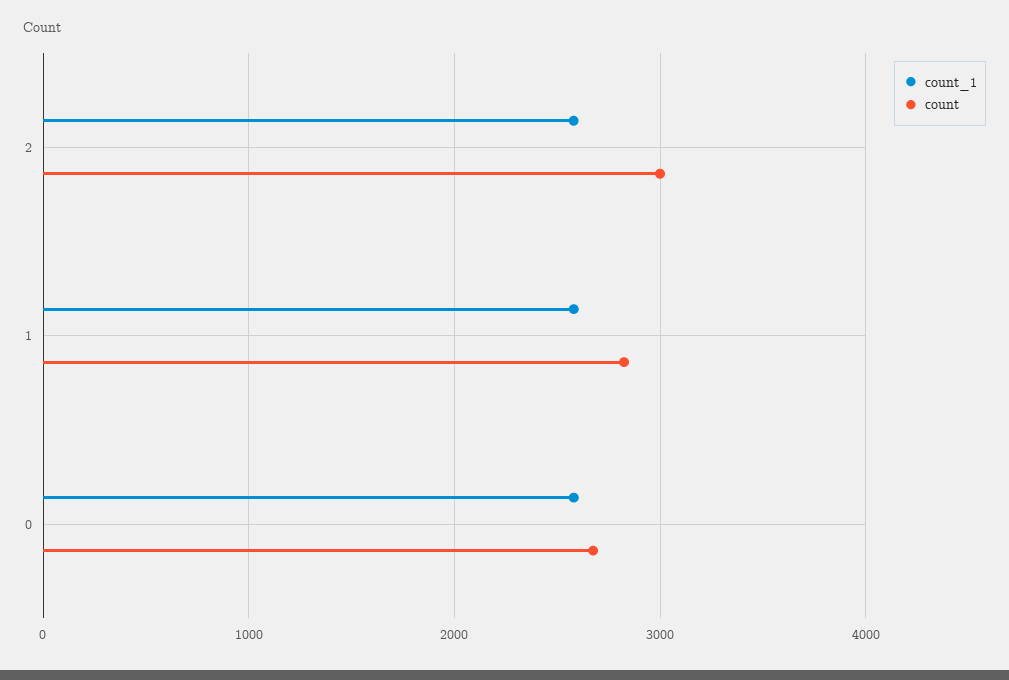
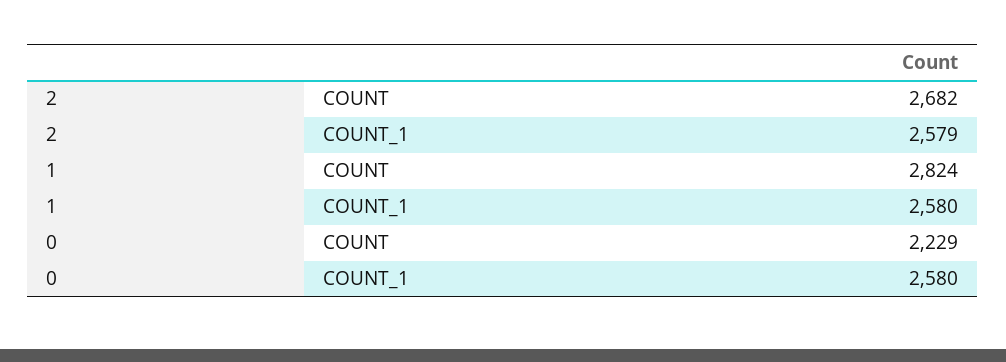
  {
    "count_1": {
      "2": 2579,
      "1": 2580,
      "0": 2580
    },
    "count": {
-     "2": 3000,
+     "2": 2682,
      "1": 2824,
-     "0": 2700
+     "0": 2229
    }
  }

